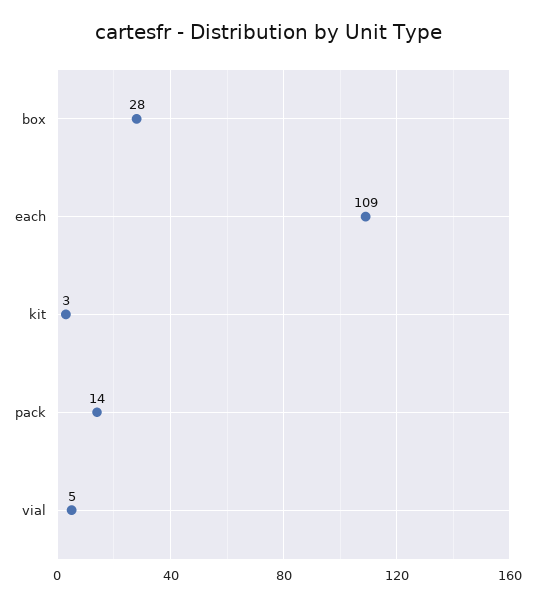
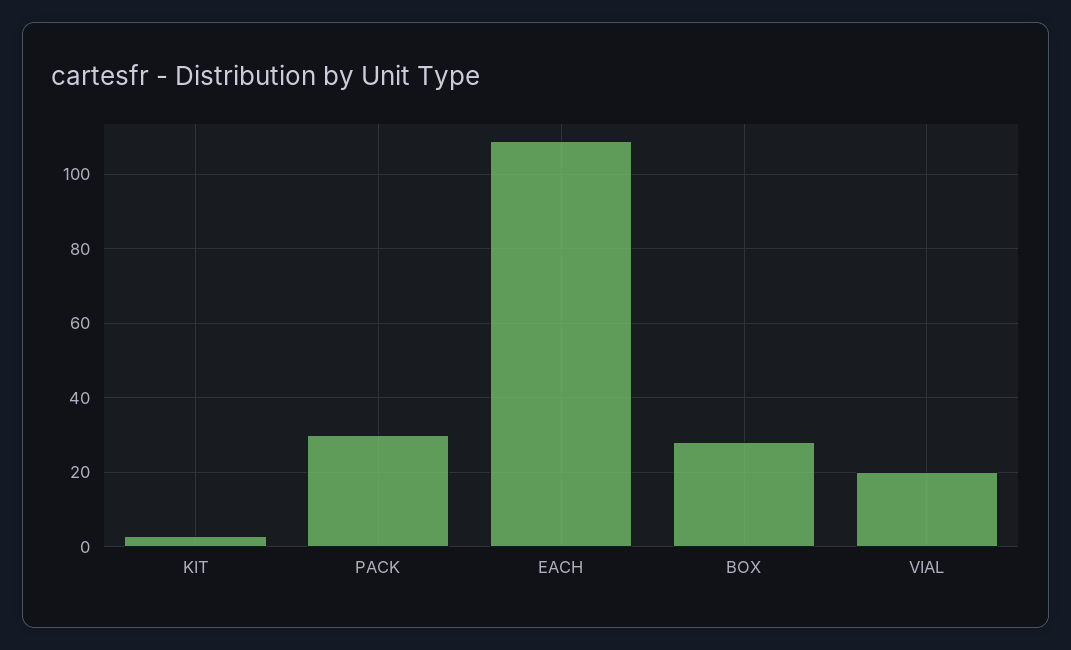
  {
    "box": 28,
    "each": 109,
    "kit": 3,
-   "pack": 14,
+   "pack": 30,
-   "vial": 5
+   "vial": 20
  }

